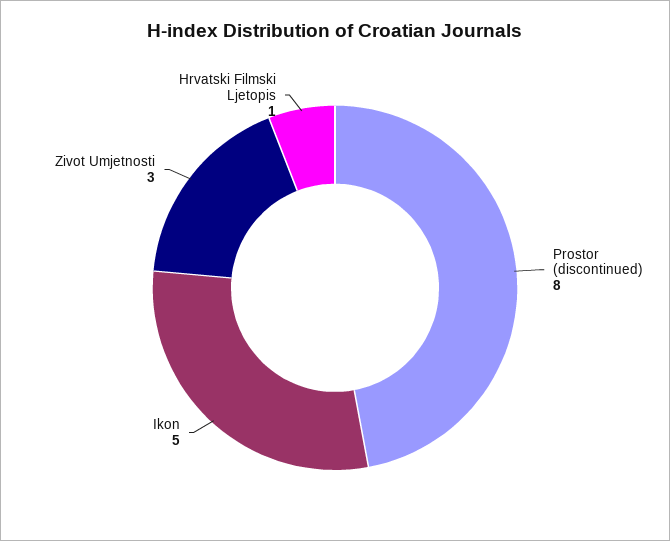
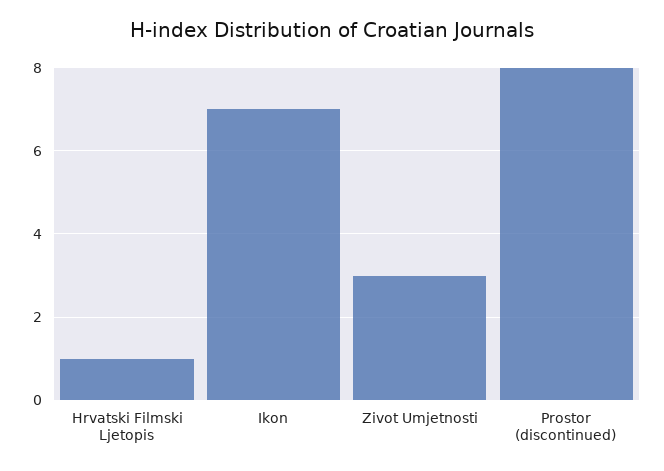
  {
    "Prostor (discontinued)": 8,
-   "Ikon": 5,
+   "Ikon": 7,
    "Zivot Umjetnosti": 3,
    "Hrvatski Filmski Ljetopis": 1
  }

